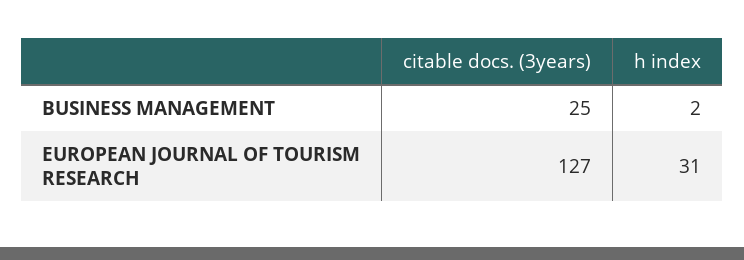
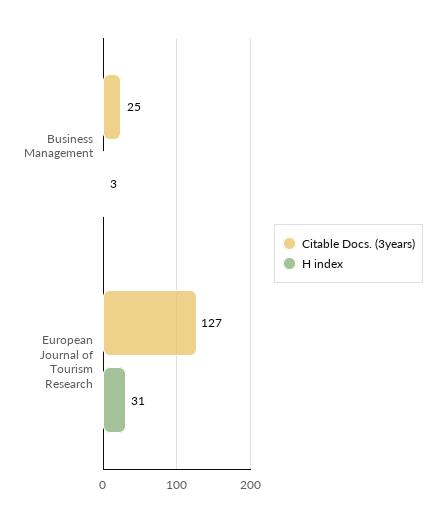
  {
    "citable docs. (3years)": {
      "BUSINESS MANAGEMENT": 25,
      "EUROPEAN JOURNAL OF TOURISM RESEARCH": 127
    },
    "h index": {
-     "BUSINESS MANAGEMENT": 2,
+     "BUSINESS MANAGEMENT": 3,
      "EUROPEAN JOURNAL OF TOURISM RESEARCH": 31
    }
  }

